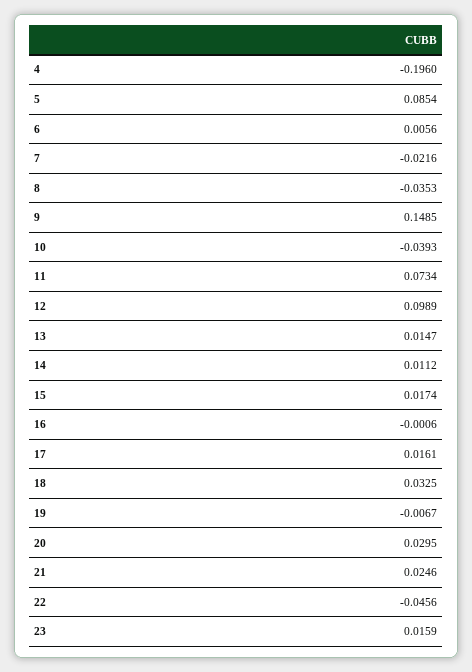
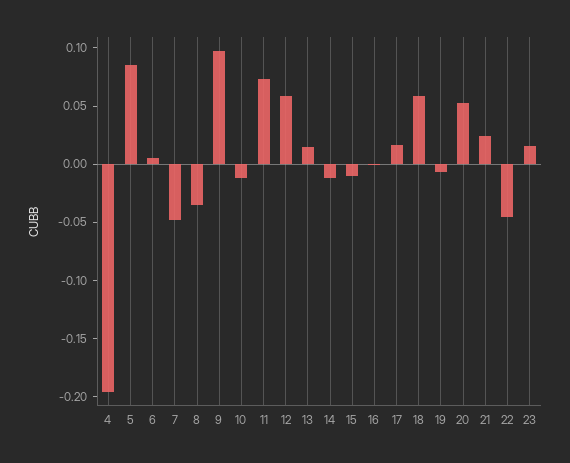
  {
    "4": -0.196,
    "5": 0.0854,
    "6": 0.0056,
-   "7": -0.0216,
+   "7": -0.05,
    "8": -0.0353,
-   "9": 0.1485,
+   "9": 0.1,
-   "10": -0.0393,
+   "10": -0.01,
    "11": 0.0734,
-   "12": 0.0989,
+   "12": 0.06,
    "13": 0.0147,
-   "14": 0.0112,
+   "14": -0.01,
-   "15": 0.0174,
+   "15": -0.01,
    "16": -0.0006,
    "17": 0.0161,
-   "18": 0.0325,
+   "18": 0.06,
    "19": -0.0067,
-   "20": 0.0295,
+   "20": 0.05,
    "21": 0.0246,
    "22": -0.0456,
    "23": 0.0159
  }

